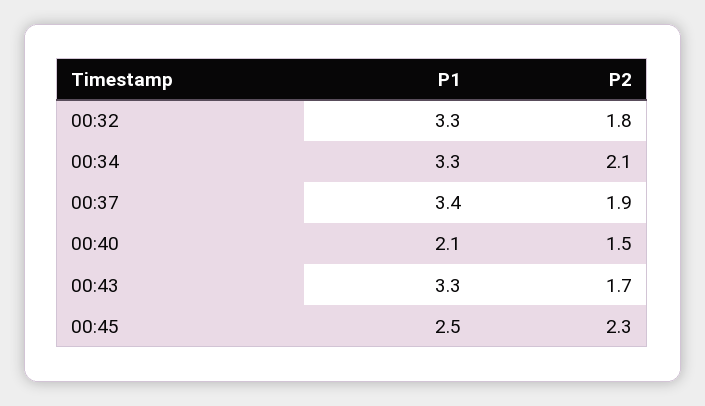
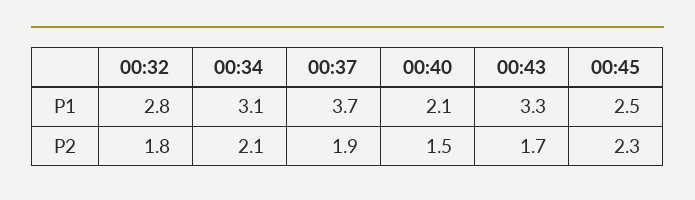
  {
    "P1": {
-     "00:32": 3.3,
+     "00:32": 2.8,
-     "00:34": 3.3,
+     "00:34": 3.1,
-     "00:37": 3.4,
+     "00:37": 3.7,
      "00:40": 2.1,
      "00:43": 3.3,
      "00:45": 2.5
    },
    "P2": {
      "00:32": 1.8,
      "00:34": 2.1,
      "00:37": 1.9,
      "00:40": 1.5,
      "00:43": 1.7,
      "00:45": 2.3
    }
  }

